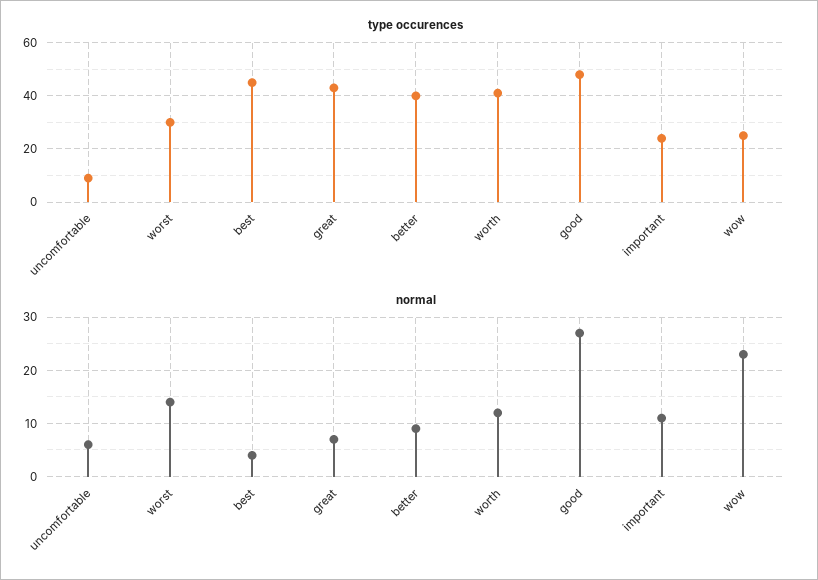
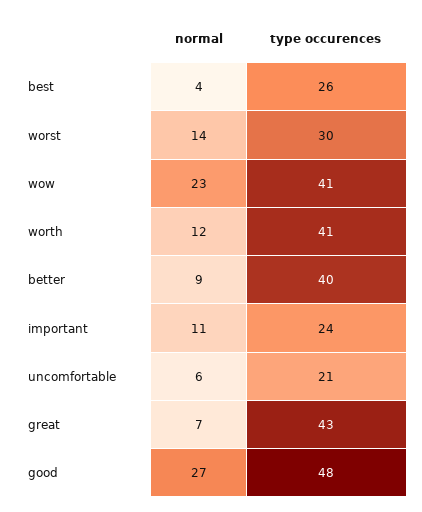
  {
    "type occurences": {
-     "uncomfortable": 10,
+     "uncomfortable": 21,
      "worst": 30,
-     "best": 45,
+     "best": 26,
      "great": 43,
      "better": 40,
      "worth": 41,
      "good": 48,
      "important": 24,
-     "wow": 25
+     "wow": 41
    },
    "normal": {
      "uncomfortable": 6,
      "worst": 14,
      "best": 4,
      "great": 7,
      "better": 9,
      "worth": 12,
      "good": 27,
      "important": 11,
      "wow": 23
    }
  }

